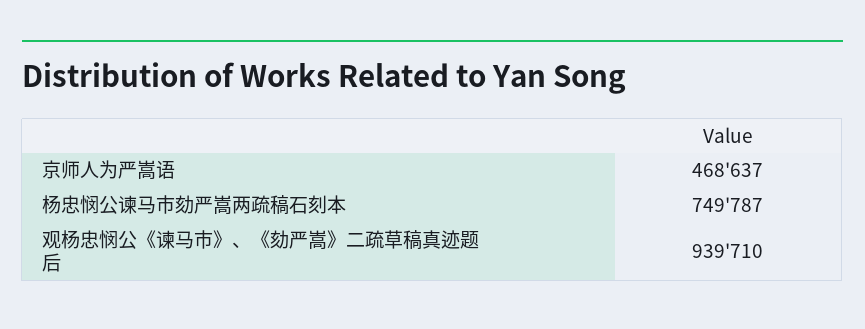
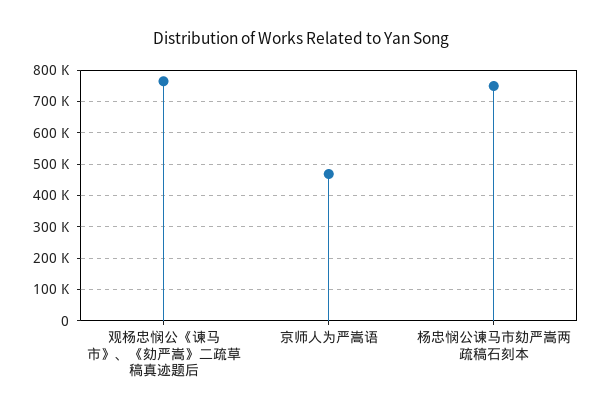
  {
    "京师人为严嵩语": 468637,
    "杨忠悯公谏马市劾严嵩两疏稿石刻本": 749787,
-   "观杨忠悯公《谏马市》、《劾严嵩》二疏草稿真迹题后": 939710
+   "观杨忠悯公《谏马市》、《劾严嵩》二疏草稿真迹题后": 760000
  }

